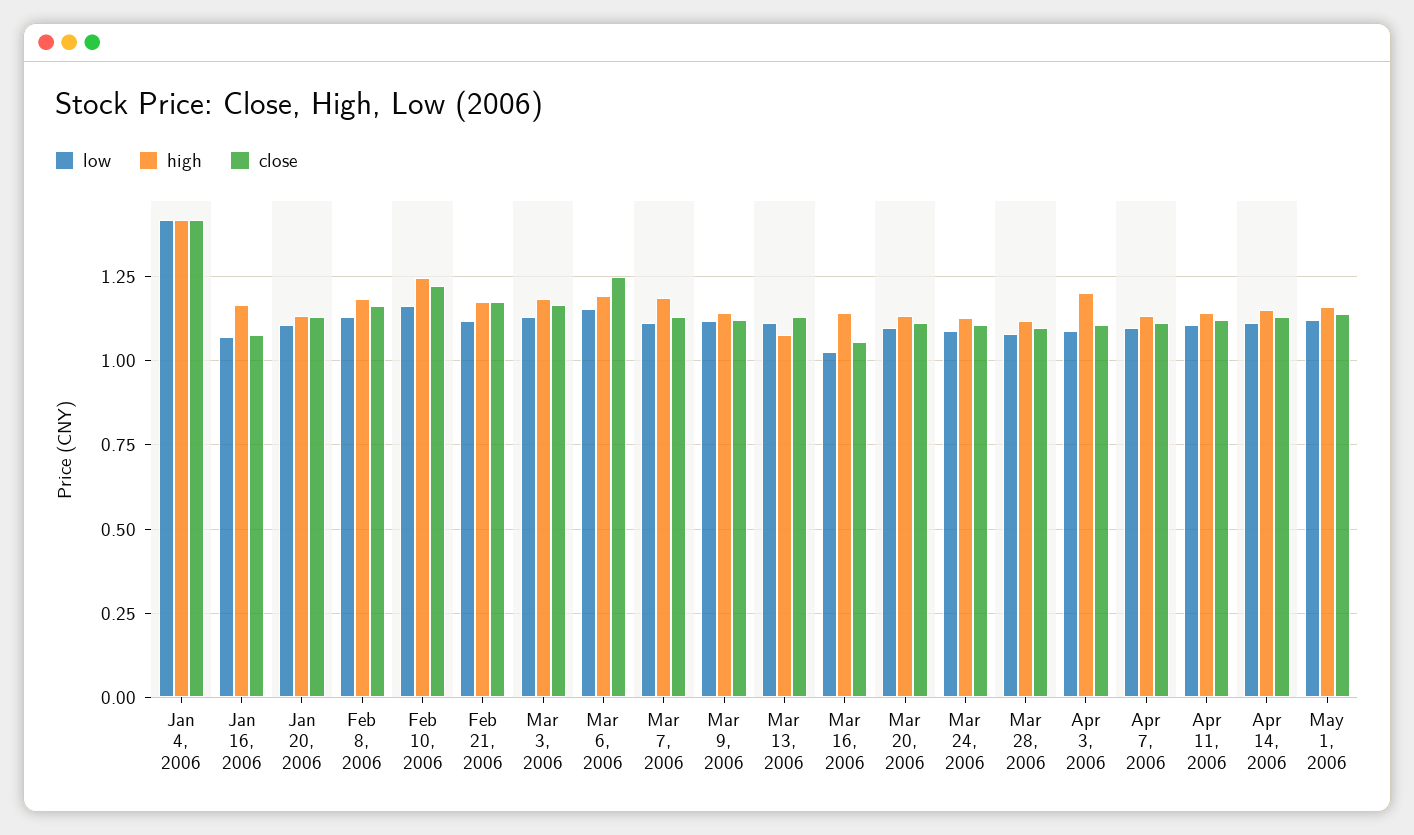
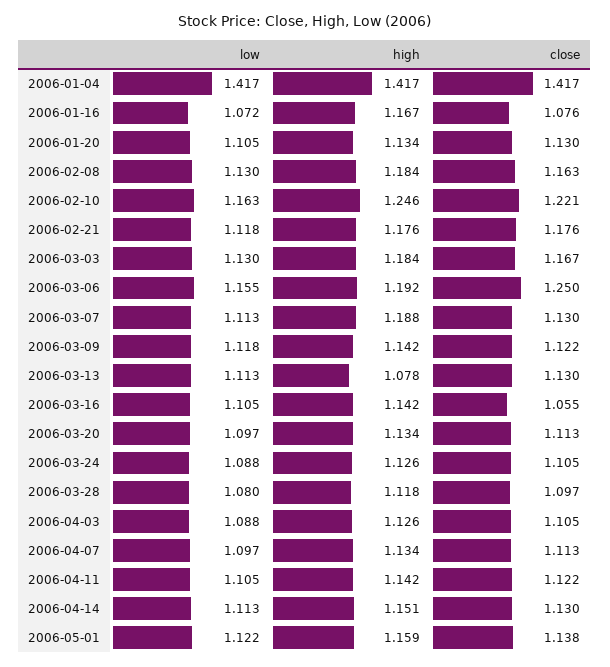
  {
    "low": {
      "Jan 4, 2006": 1.417,
      "Jan 16, 2006": 1.072,
      "Jan 20, 2006": 1.105,
      "Feb 8, 2006": 1.13,
      "Feb 10, 2006": 1.163,
      "Feb 21, 2006": 1.118,
      "Mar 3, 2006": 1.13,
      "Mar 6, 2006": 1.155,
      "Mar 7, 2006": 1.113,
      "Mar 9, 2006": 1.118,
      "Mar 13, 2006": 1.113,
-     "Mar 16, 2006": 1.025,
+     "Mar 16, 2006": 1.105,
      "Mar 20, 2006": 1.097,
      "Mar 24, 2006": 1.088,
      "Mar 28, 2006": 1.08,
      "Apr 3, 2006": 1.088,
      "Apr 7, 2006": 1.097,
      "Apr 11, 2006": 1.105,
      "Apr 14, 2006": 1.113,
      "May 1, 2006": 1.122
    },
    "high": {
      "Jan 4, 2006": 1.417,
      "Jan 16, 2006": 1.167,
      "Jan 20, 2006": 1.134,
      "Feb 8, 2006": 1.184,
      "Feb 10, 2006": 1.246,
      "Feb 21, 2006": 1.176,
      "Mar 3, 2006": 1.184,
      "Mar 6, 2006": 1.192,
      "Mar 7, 2006": 1.188,
      "Mar 9, 2006": 1.142,
      "Mar 13, 2006": 1.078,
      "Mar 16, 2006": 1.142,
      "Mar 20, 2006": 1.134,
      "Mar 24, 2006": 1.126,
      "Mar 28, 2006": 1.118,
-     "Apr 3, 2006": 1.2,
+     "Apr 3, 2006": 1.126,
      "Apr 7, 2006": 1.134,
      "Apr 11, 2006": 1.142,
      "Apr 14, 2006": 1.151,
      "May 1, 2006": 1.159
    },
    "close": {
      "Jan 4, 2006": 1.417,
      "Jan 16, 2006": 1.076,
      "Jan 20, 2006": 1.13,
      "Feb 8, 2006": 1.163,
      "Feb 10, 2006": 1.221,
      "Feb 21, 2006": 1.176,
      "Mar 3, 2006": 1.167,
      "Mar 6, 2006": 1.25,
      "Mar 7, 2006": 1.13,
      "Mar 9, 2006": 1.122,
      "Mar 13, 2006": 1.13,
      "Mar 16, 2006": 1.055,
      "Mar 20, 2006": 1.113,
      "Mar 24, 2006": 1.105,
      "Mar 28, 2006": 1.097,
      "Apr 3, 2006": 1.105,
      "Apr 7, 2006": 1.113,
      "Apr 11, 2006": 1.122,
      "Apr 14, 2006": 1.13,
      "May 1, 2006": 1.138
    }
  }

